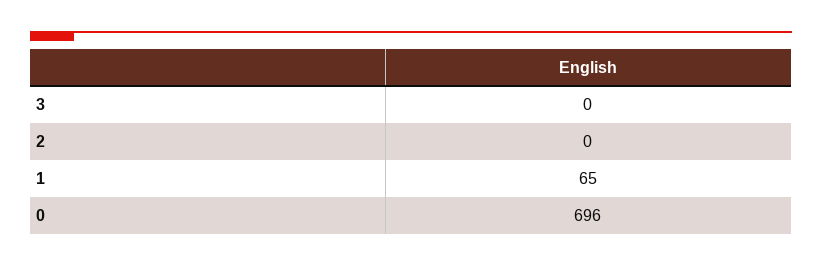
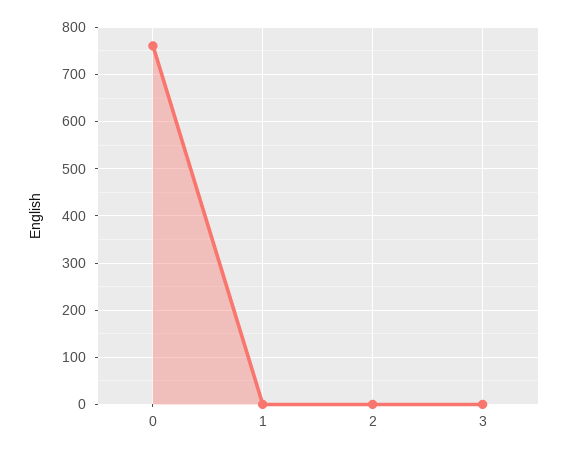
  {
    "3": 0,
    "2": 0,
-   "1": 65,
+   "1": 0,
-   "0": 696
+   "0": 760
  }

